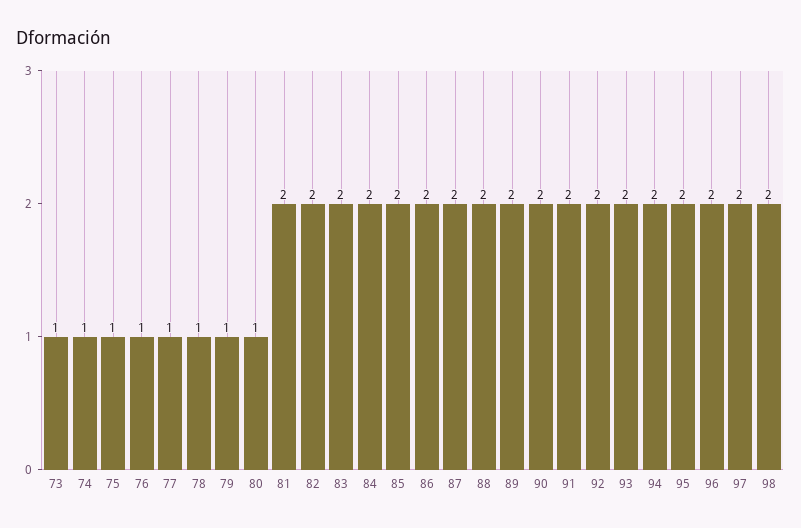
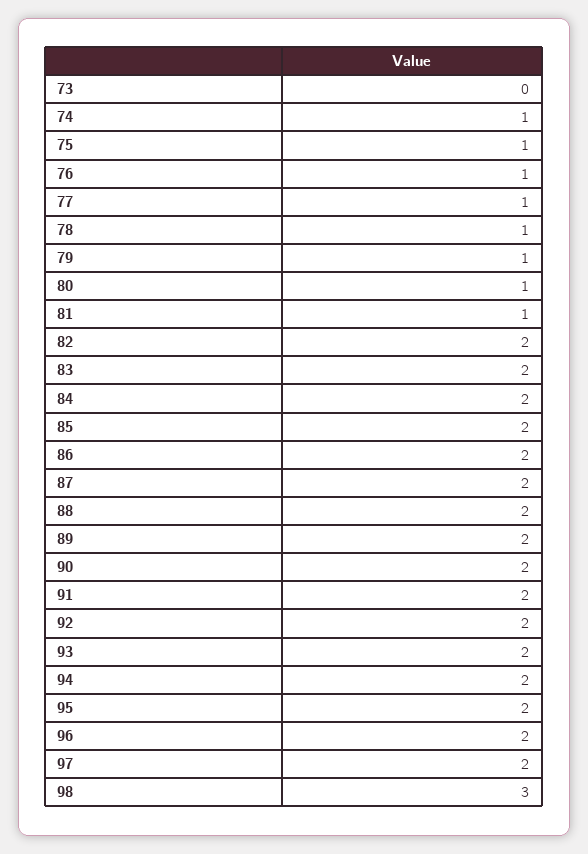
  {
-   "73": 1,
+   "73": 0,
    "74": 1,
    "75": 1,
    "76": 1,
    "77": 1,
    "78": 1,
    "79": 1,
    "80": 1,
-   "81": 2,
+   "81": 1,
    "82": 2,
    "83": 2,
    "84": 2,
    "85": 2,
    "86": 2,
    "87": 2,
    "88": 2,
    "89": 2,
    "90": 2,
    "91": 2,
    "92": 2,
    "93": 2,
    "94": 2,
    "95": 2,
    "96": 2,
    "97": 2,
-   "98": 2
+   "98": 3
  }

